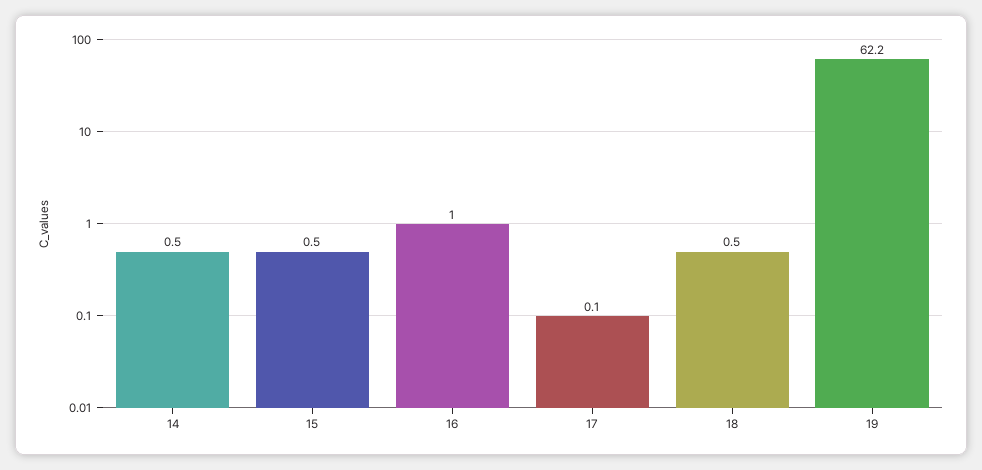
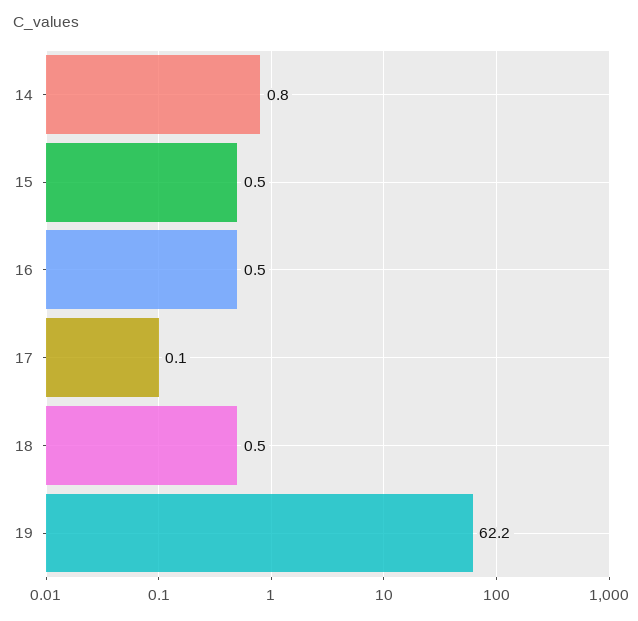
  {
-   "14": 0.5,
+   "14": 0.8,
    "15": 0.5,
-   "16": 1,
+   "16": 0.5,
    "17": 0.1,
    "18": 0.5,
    "19": 62.2
  }

